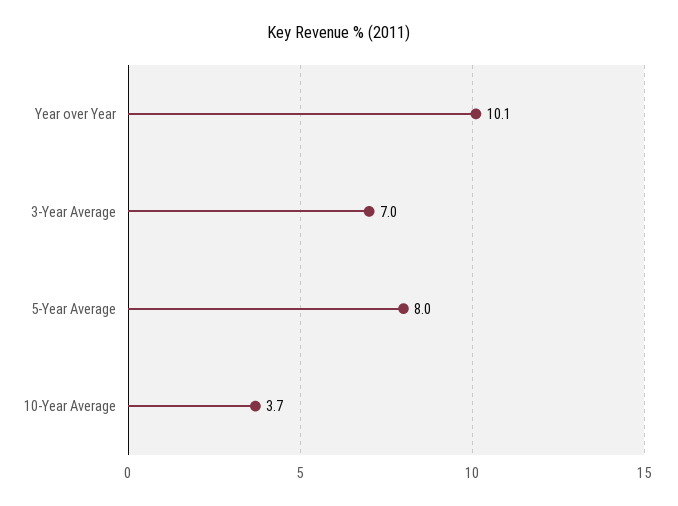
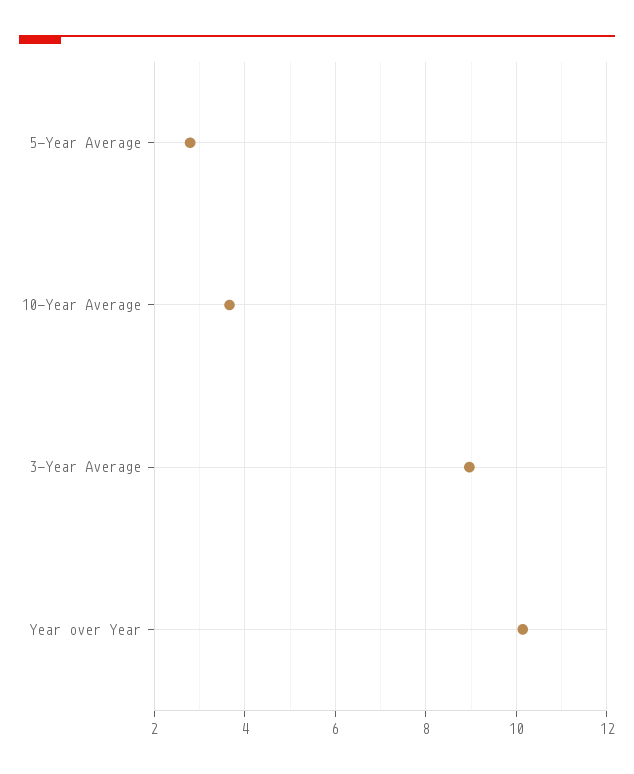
  {
    "Year over Year": 10.1,
-   "3-Year Average": 7,
+   "3-Year Average": 9,
-   "5-Year Average": 8,
+   "5-Year Average": 2.8,
    "10-Year Average": 3.7
  }

